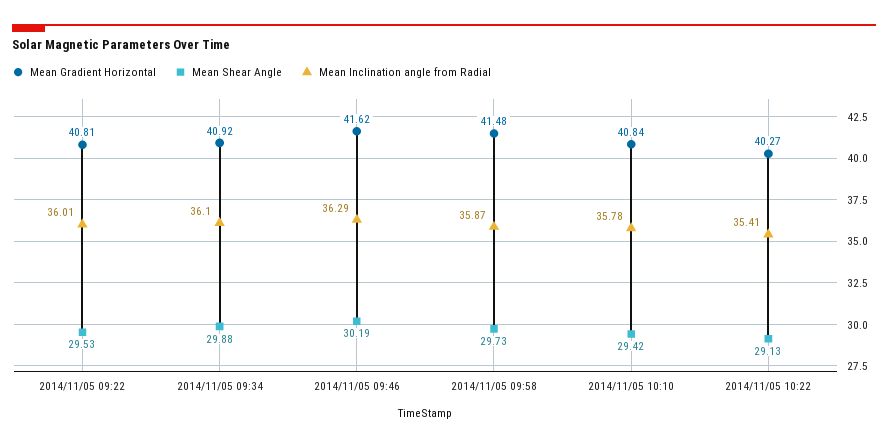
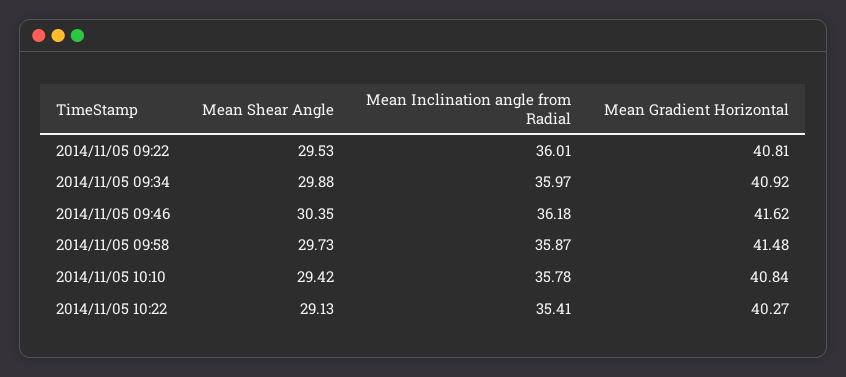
  {
    "Mean Gradient Horizontal": {
      "2014/11/05 09:22": 40.81,
      "2014/11/05 09:34": 40.92,
      "2014/11/05 09:46": 41.62,
      "2014/11/05 09:58": 41.48,
      "2014/11/05 10:10": 40.84,
      "2014/11/05 10:22": 40.27
    },
    "Mean Shear Angle": {
      "2014/11/05 09:22": 29.53,
      "2014/11/05 09:34": 29.88,
-     "2014/11/05 09:46": 30.19,
+     "2014/11/05 09:46": 30.35,
      "2014/11/05 09:58": 29.73,
      "2014/11/05 10:10": 29.42,
      "2014/11/05 10:22": 29.13
    },
    "Mean Inclination angle from Radial": {
      "2014/11/05 09:22": 36.01,
-     "2014/11/05 09:34": 36.1,
+     "2014/11/05 09:34": 35.97,
-     "2014/11/05 09:46": 36.29,
+     "2014/11/05 09:46": 36.18,
      "2014/11/05 09:58": 35.87,
      "2014/11/05 10:10": 35.78,
      "2014/11/05 10:22": 35.41
    }
  }

